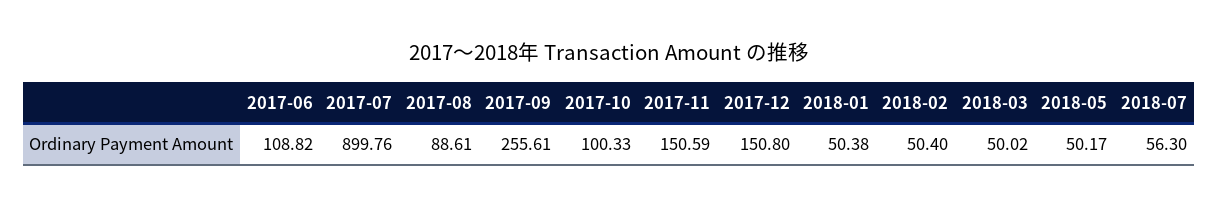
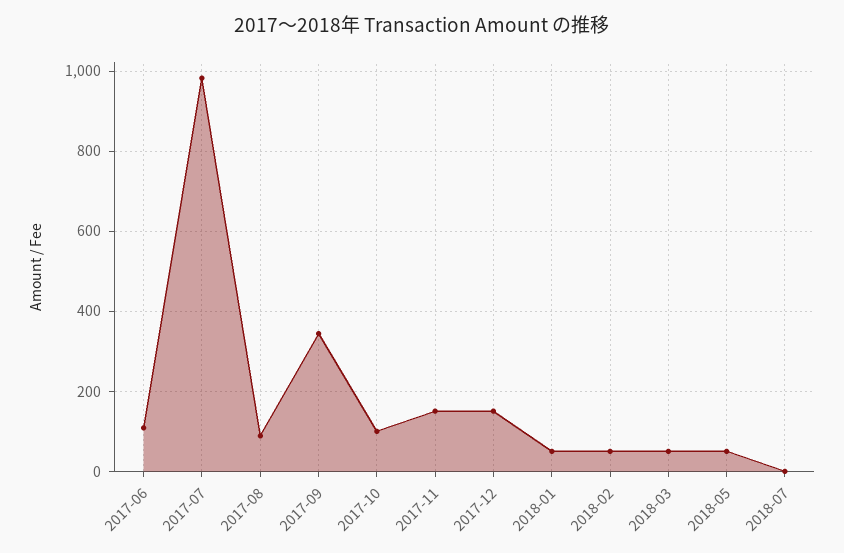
  {
    "2017-06": 108.82,
-   "2017-07": 899.76,
+   "2017-07": 980,
    "2017-08": 88.61,
-   "2017-09": 255.61,
+   "2017-09": 340,
    "2017-10": 100.33,
    "2017-11": 150.59,
    "2017-12": 150.8,
    "2018-01": 50.38,
    "2018-02": 50.4,
    "2018-03": 50.02,
    "2018-05": 50.17,
-   "2018-07": 56.3
+   "2018-07": 0
  }

